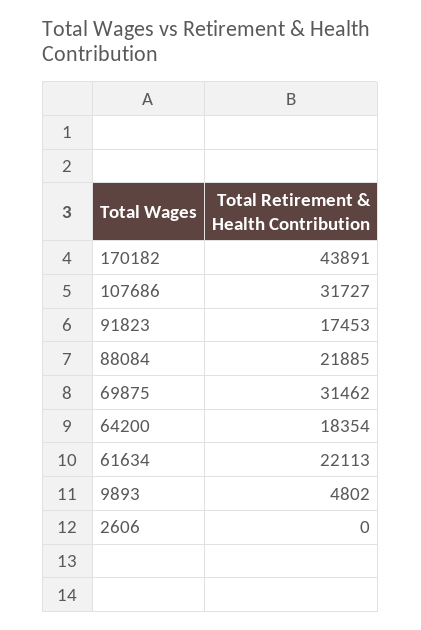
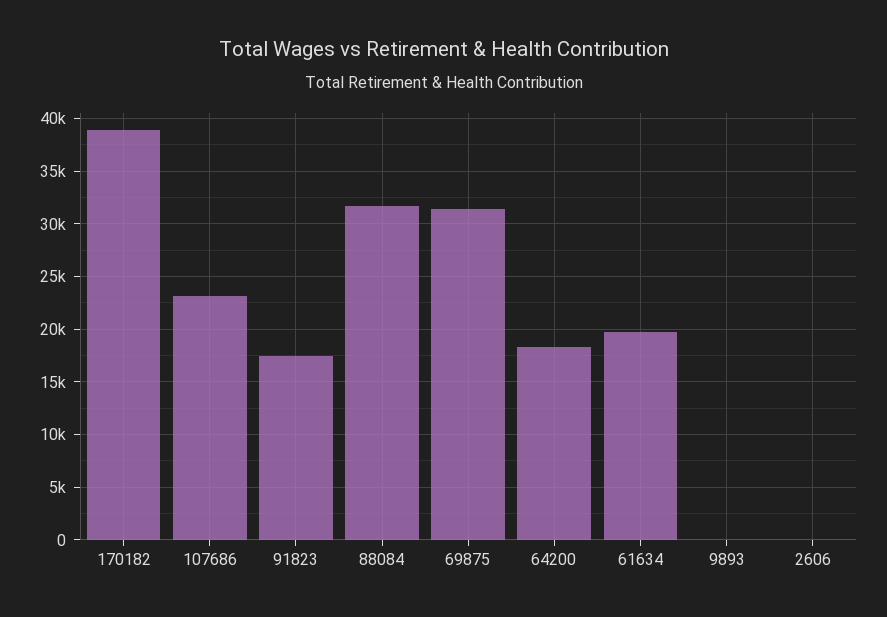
  {
-   "170182": 43891,
+   "170182": 39000,
-   "107686": 31727,
+   "107686": 23000,
    "91823": 17453,
-   "88084": 21885,
+   "88084": 32000,
    "69875": 31462,
    "64200": 18354,
-   "61634": 22113,
+   "61634": 20000,
-   "9893": 4802,
+   "9893": 0,
    "2606": 0
  }

